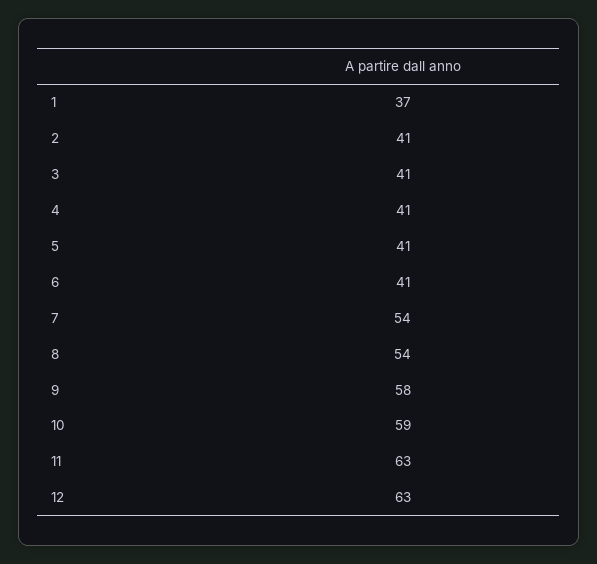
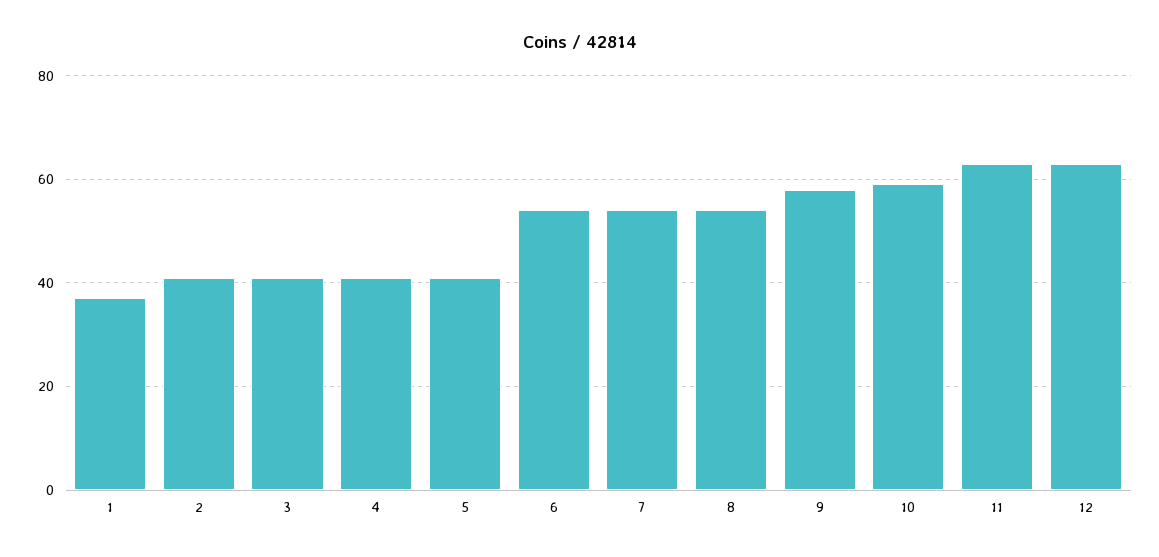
  {
    "1": 37,
    "2": 41,
    "3": 41,
    "4": 41,
    "5": 41,
-   "6": 41,
+   "6": 55,
    "7": 54,
    "8": 54,
    "9": 58,
    "10": 59,
    "11": 63,
    "12": 63
  }

